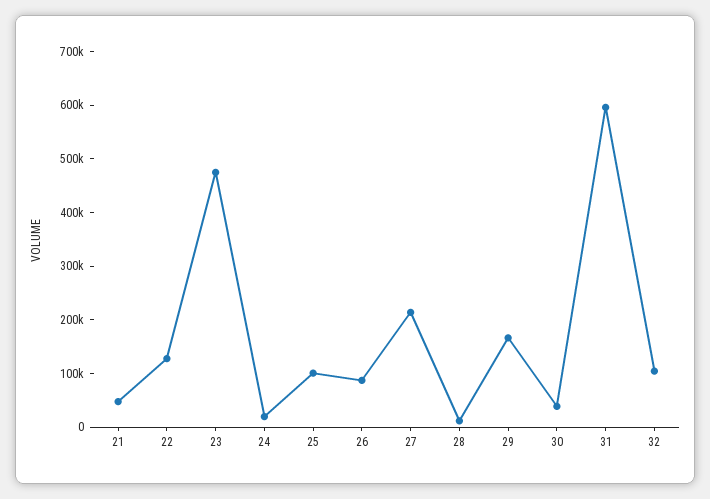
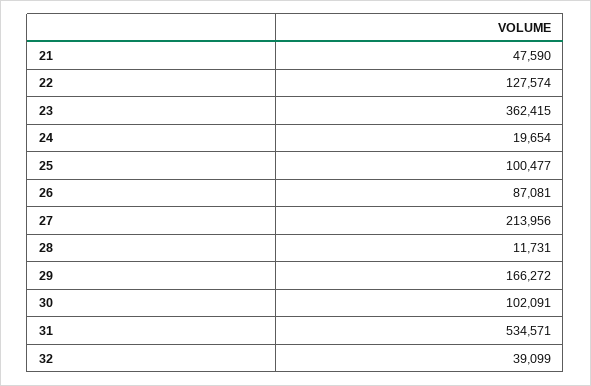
  {
    "21": 47590,
    "22": 127574,
-   "23": 480000,
+   "23": 362415,
    "24": 19654,
    "25": 100477,
    "26": 87081,
    "27": 213956,
    "28": 11731,
    "29": 166272,
-   "30": 40000,
+   "30": 102091,
-   "31": 600000,
+   "31": 534571,
-   "32": 100000
+   "32": 39099
  }

